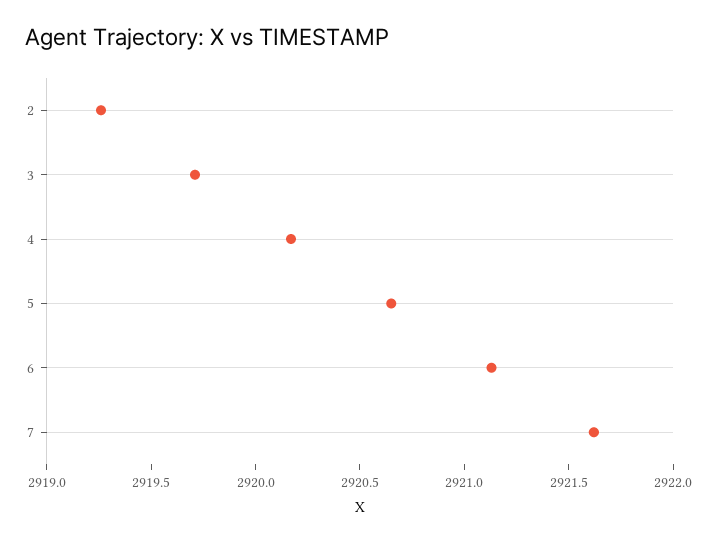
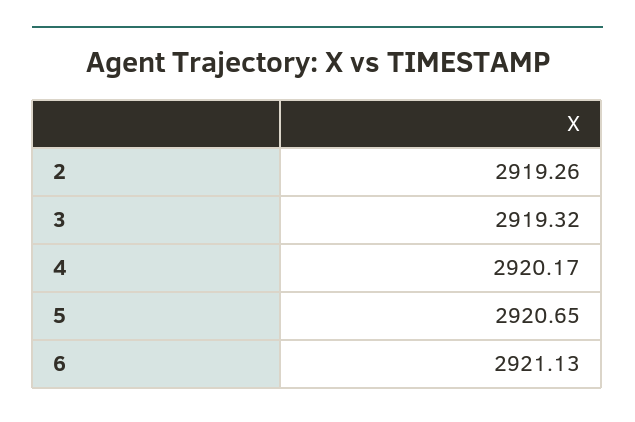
  {
    "2": 2919.26,
-   "3": 2919.7,
+   "3": 2919.32,
    "4": 2920.17,
    "5": 2920.65,
-   "6": 2921.13,
+   "6": 2921.13
-   "7": 2921.6
  }

